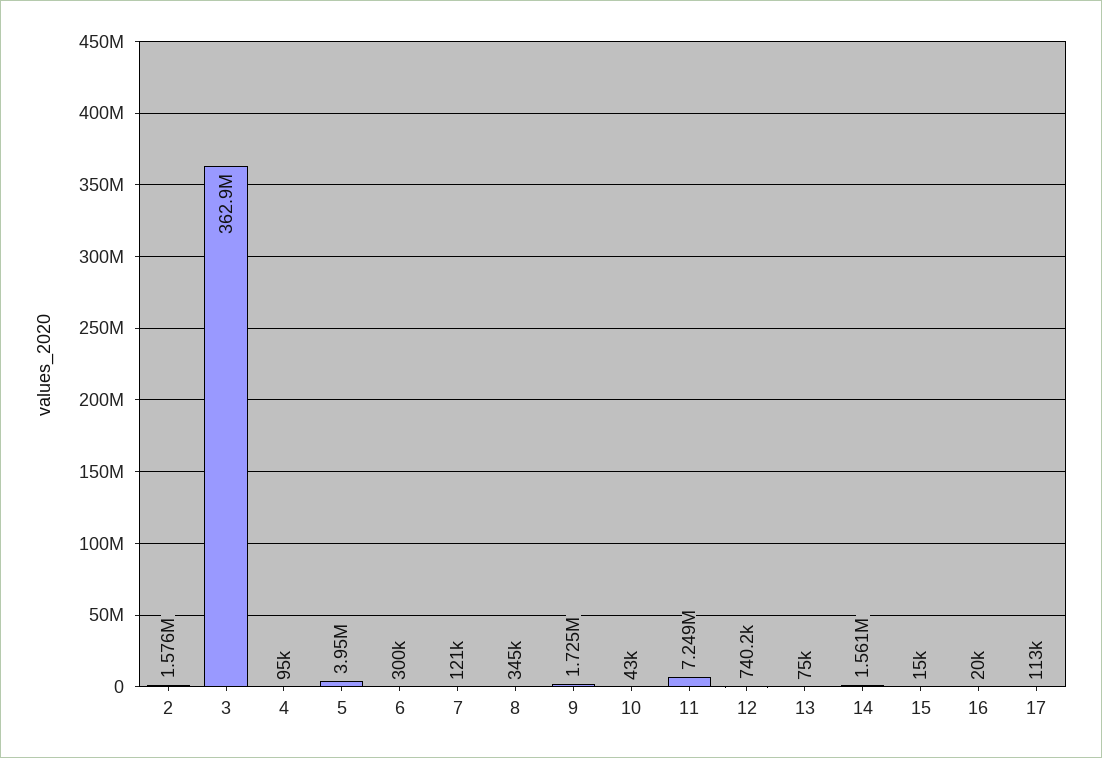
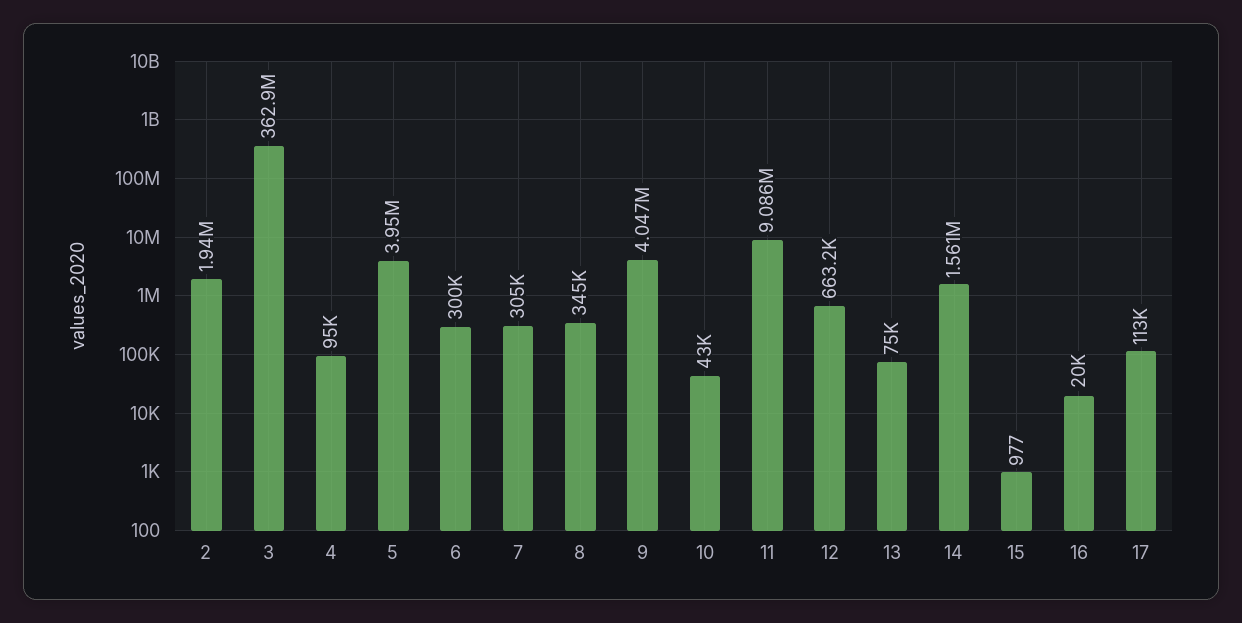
  {
-   "2": 1576000,
+   "2": 1940000,
    "3": 362900000,
    "4": 95000,
    "5": 3950000,
    "6": 300000,
-   "7": 121000,
+   "7": 305000,
    "8": 345000,
-   "9": 1725000,
+   "9": 4047000,
    "10": 43000,
-   "11": 7249000,
+   "11": 9086000,
-   "12": 740200,
+   "12": 663200,
    "13": 75000,
    "14": 1561000,
-   "15": 15000,
+   "15": 977,
    "16": 20000,
    "17": 113000
  }

